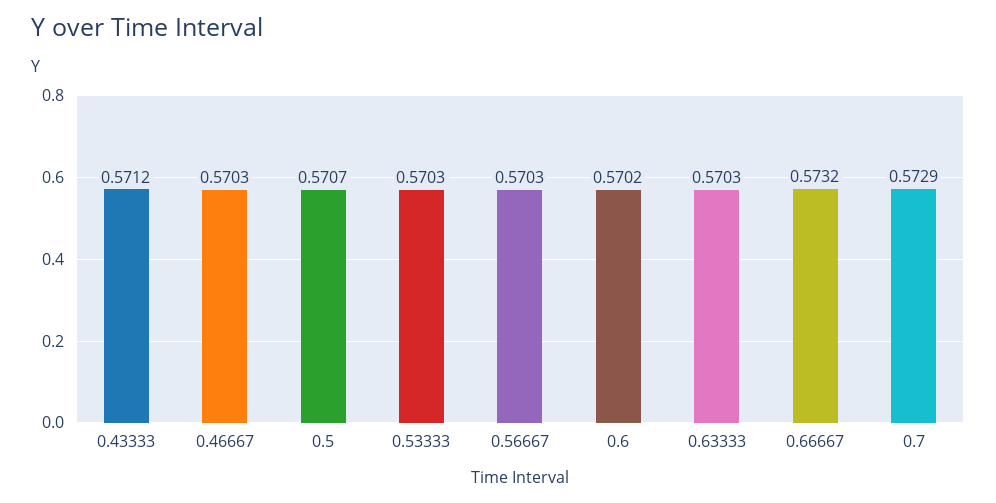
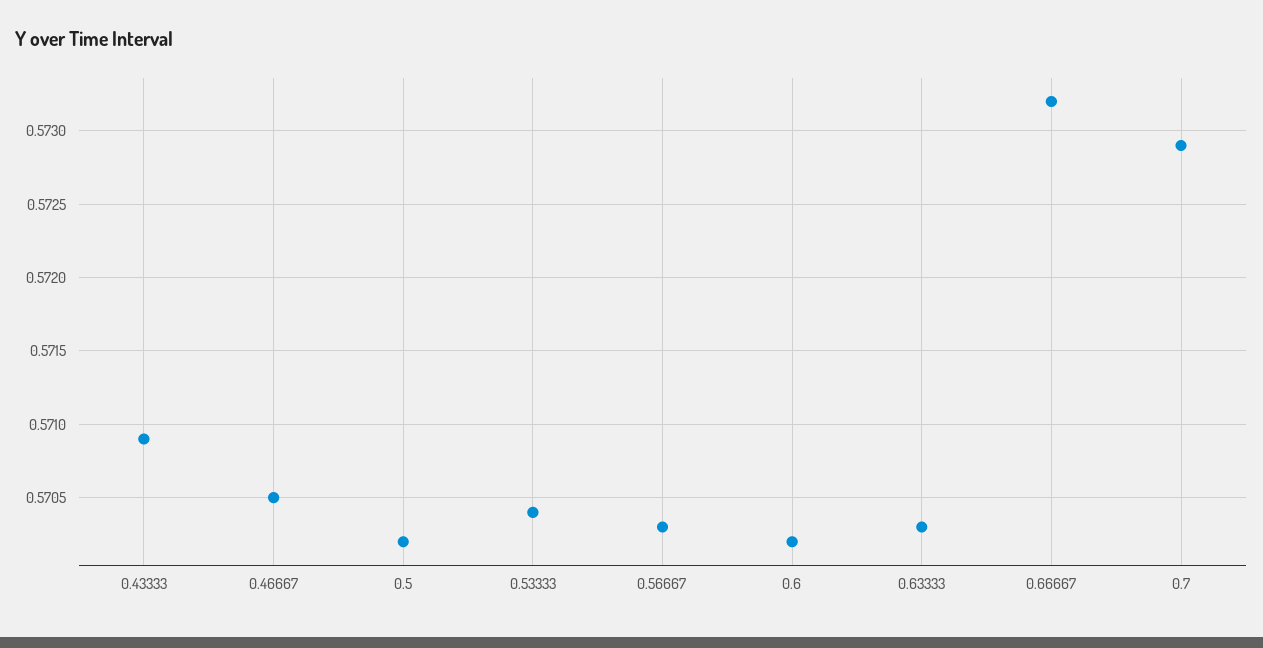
  {
-   "0.43333": 0.5712,
+   "0.43333": 0.5709,
-   "0.46667": 0.5703,
+   "0.46667": 0.5705,
-   "0.5": 0.5707,
+   "0.5": 0.5702,
-   "0.53333": 0.5703,
+   "0.53333": 0.5704,
    "0.56667": 0.5703,
    "0.6": 0.5702,
    "0.63333": 0.5703,
    "0.66667": 0.5732,
    "0.7": 0.5729
  }

